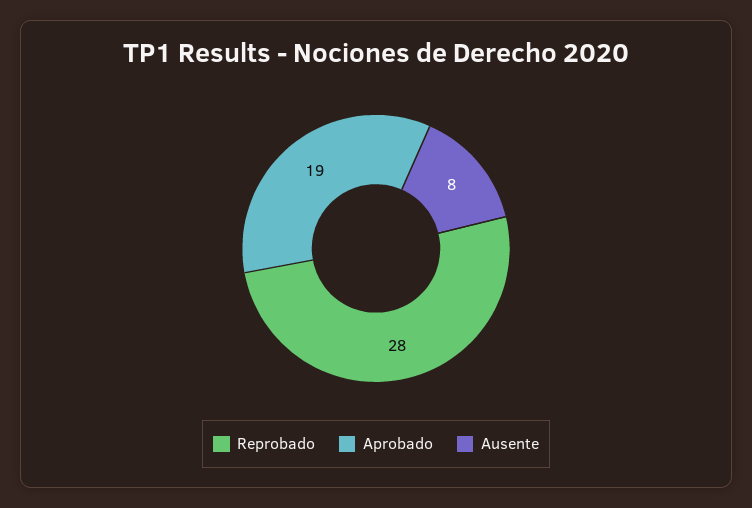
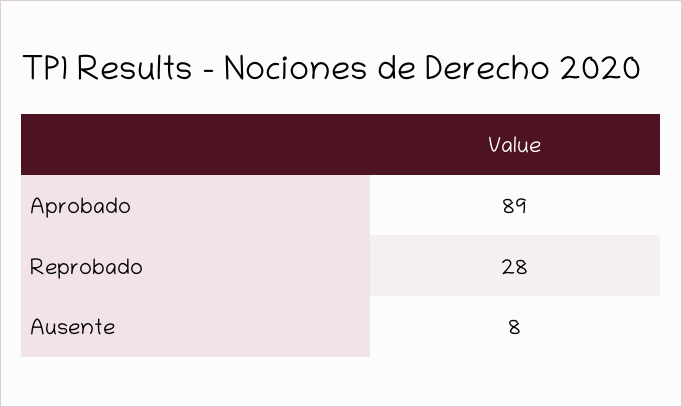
  {
    "Reprobado": 28,
-   "Aprobado": 19,
+   "Aprobado": 89,
    "Ausente": 8
  }

